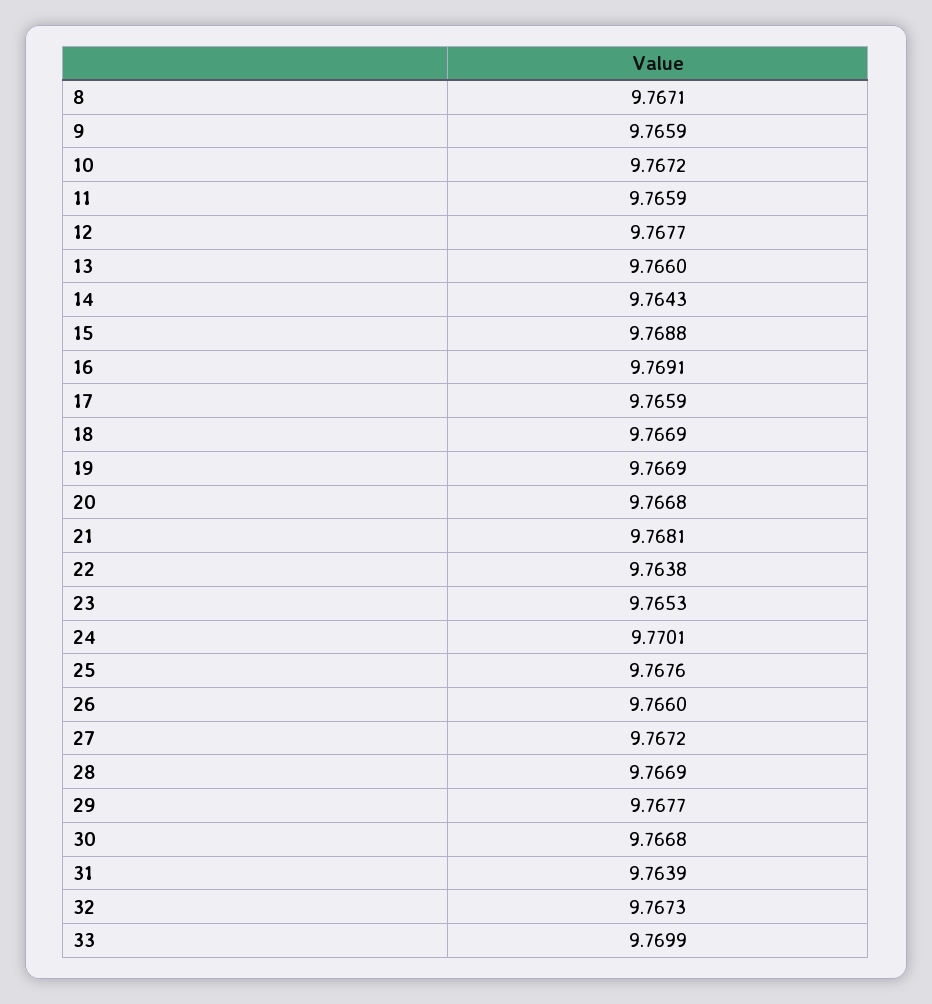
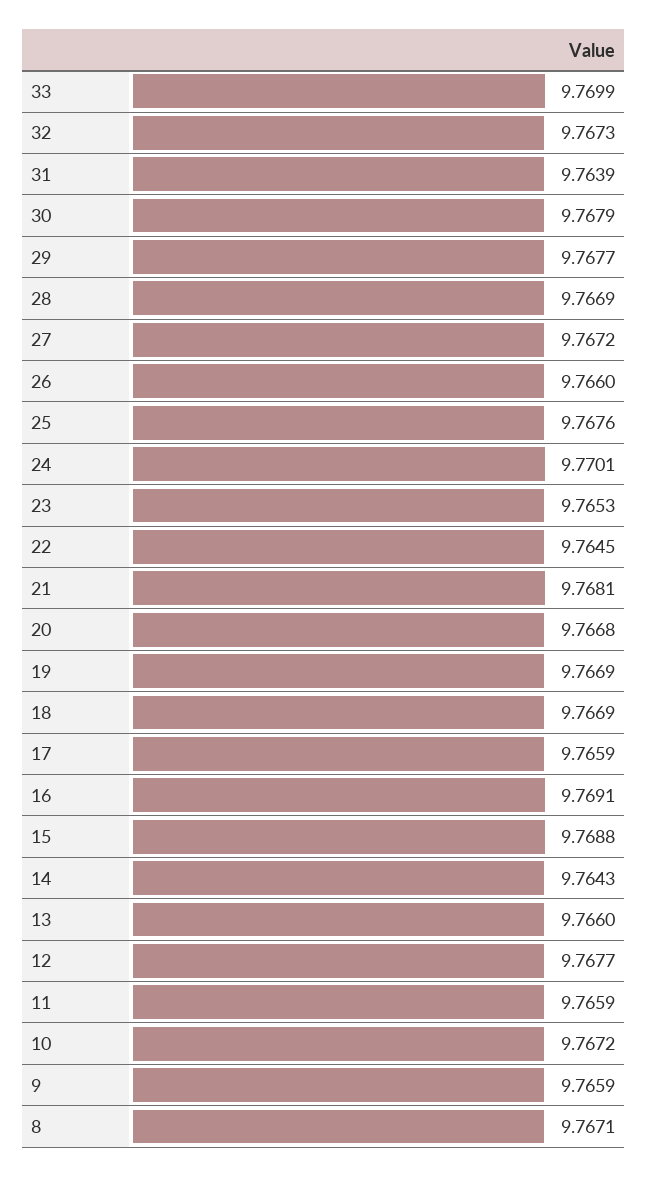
  {
    "8": 9.7671,
    "9": 9.7659,
    "10": 9.7672,
    "11": 9.7659,
    "12": 9.7677,
    "13": 9.766,
    "14": 9.7643,
    "15": 9.7688,
    "16": 9.7691,
    "17": 9.7659,
    "18": 9.7669,
    "19": 9.7669,
    "20": 9.7668,
    "21": 9.7681,
-   "22": 9.7638,
+   "22": 9.7645,
    "23": 9.7653,
    "24": 9.7701,
    "25": 9.7676,
    "26": 9.766,
    "27": 9.7672,
    "28": 9.7669,
    "29": 9.7677,
-   "30": 9.7668,
+   "30": 9.7679,
    "31": 9.7639,
    "32": 9.7673,
    "33": 9.7699
  }

